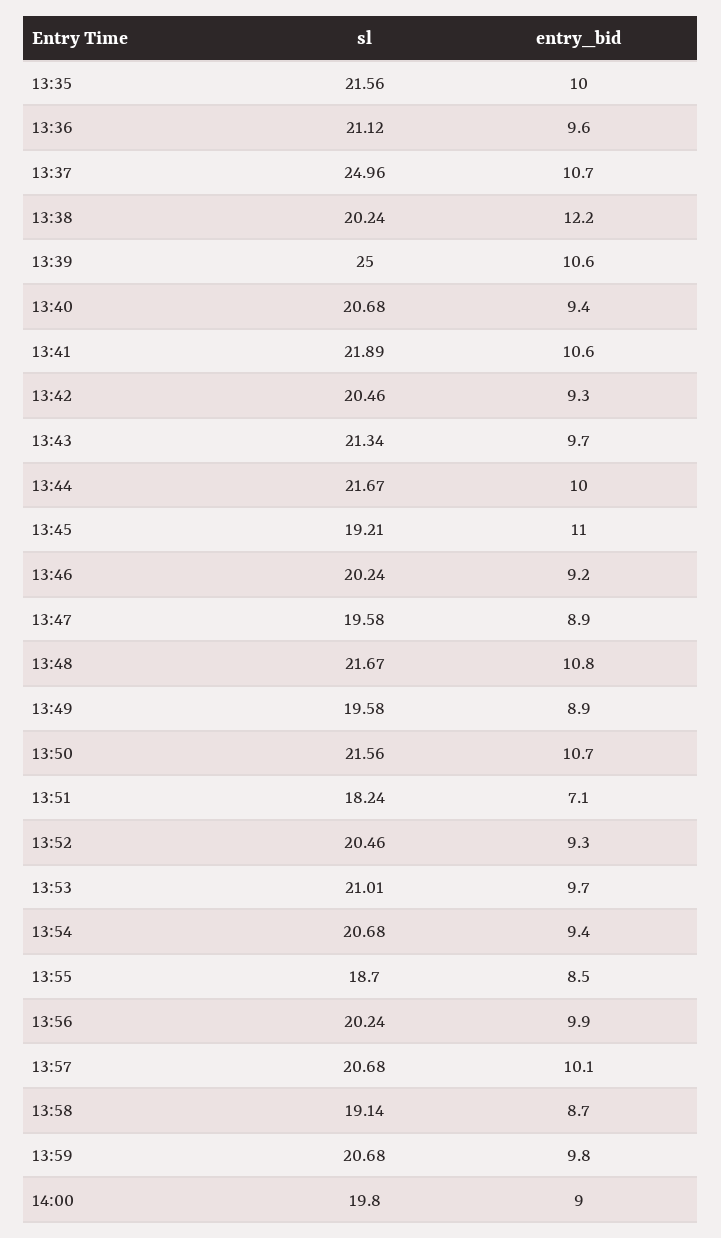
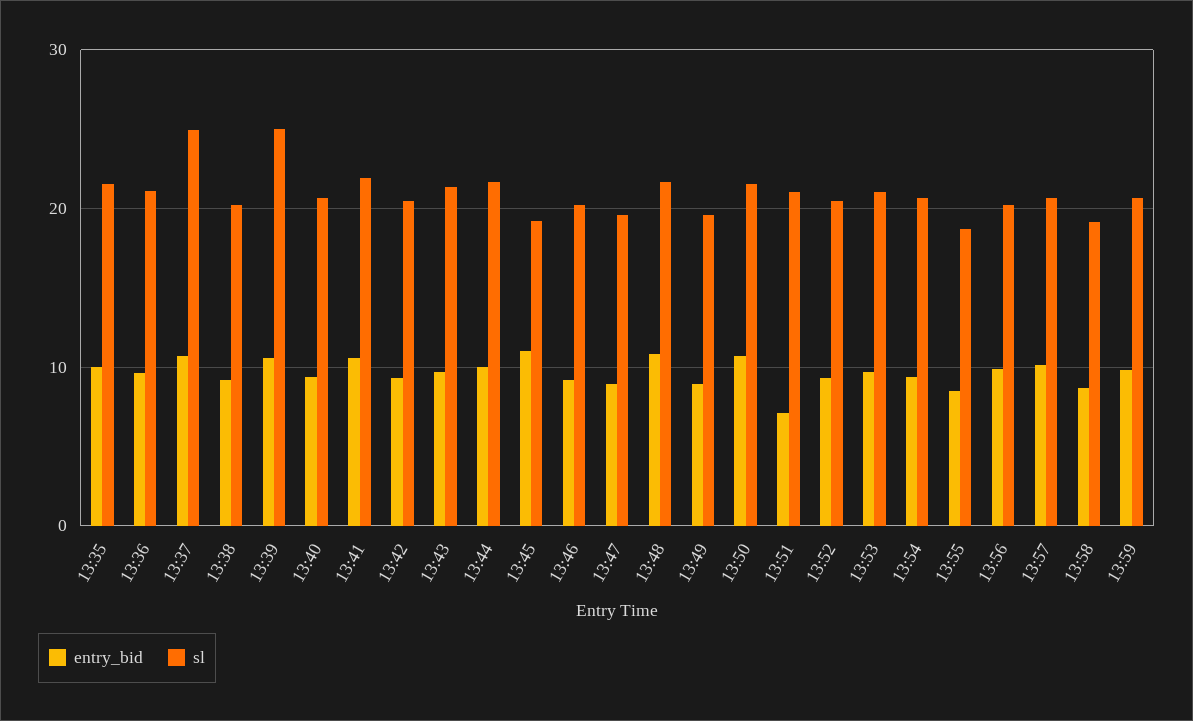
  {
    "sl": {
      "13:35": 21.56,
      "13:36": 21.12,
      "13:37": 24.96,
      "13:38": 20.24,
      "13:39": 25,
      "13:40": 20.68,
      "13:41": 21.89,
      "13:42": 20.46,
      "13:43": 21.34,
      "13:44": 21.67,
      "13:45": 19.21,
      "13:46": 20.24,
      "13:47": 19.58,
      "13:48": 21.67,
      "13:49": 19.58,
      "13:50": 21.56,
-     "13:51": 18.24,
+     "13:51": 21,
      "13:52": 20.46,
      "13:53": 21.01,
      "13:54": 20.68,
      "13:55": 18.7,
      "13:56": 20.24,
      "13:57": 20.68,
      "13:58": 19.14,
-     "13:59": 20.68,
+     "13:59": 20.68
-     "14:00": 19.8
    },
    "entry_bid": {
      "13:35": 10,
      "13:36": 9.6,
      "13:37": 10.7,
-     "13:38": 12.2,
+     "13:38": 9,
      "13:39": 10.6,
      "13:40": 9.4,
      "13:41": 10.6,
      "13:42": 9.3,
      "13:43": 9.7,
      "13:44": 10,
      "13:45": 11,
      "13:46": 9.2,
      "13:47": 8.9,
      "13:48": 10.8,
      "13:49": 8.9,
      "13:50": 10.7,
      "13:51": 7.1,
      "13:52": 9.3,
      "13:53": 9.7,
      "13:54": 9.4,
      "13:55": 8.5,
      "13:56": 9.9,
      "13:57": 10.1,
      "13:58": 8.7,
-     "13:59": 9.8,
+     "13:59": 9.8
-     "14:00": 9
    }
  }

